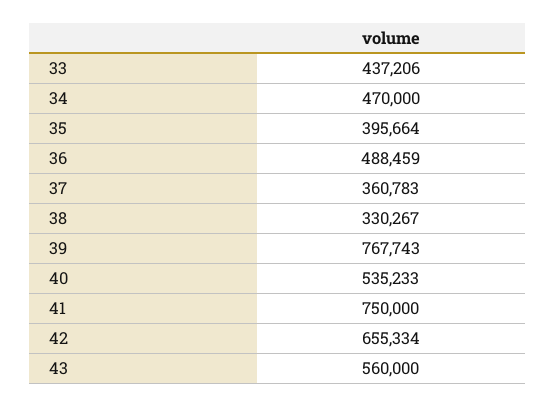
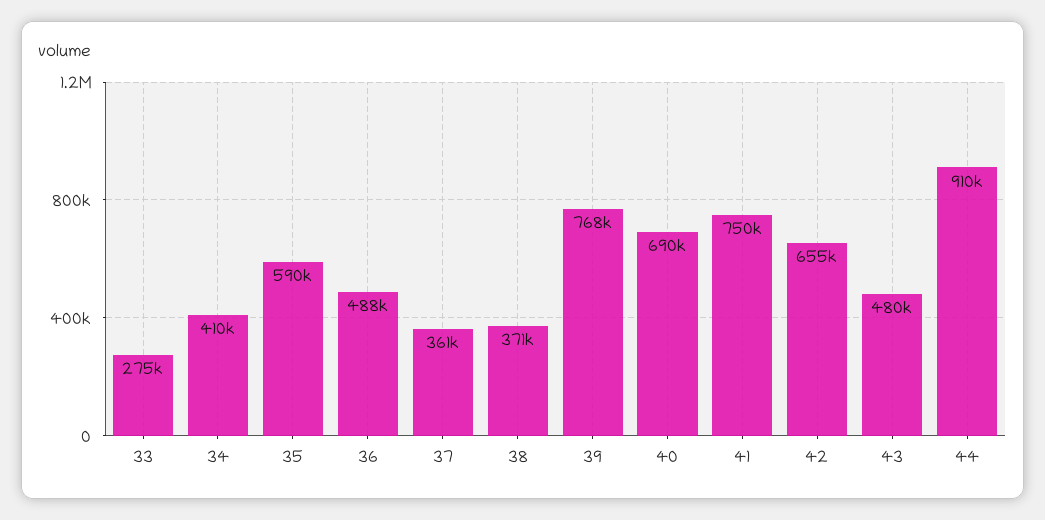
  {
-   "33": 437206,
+   "33": 275000,
-   "34": 470000,
+   "34": 410000,
-   "35": 395664,
+   "35": 590000,
    "36": 488459,
    "37": 360783,
-   "38": 330267,
+   "38": 371000,
    "39": 767743,
-   "40": 535233,
+   "40": 690000,
    "41": 750000,
    "42": 655334,
-   "43": 560000
+   "43": 480000,
+   "44": 910000
  }

